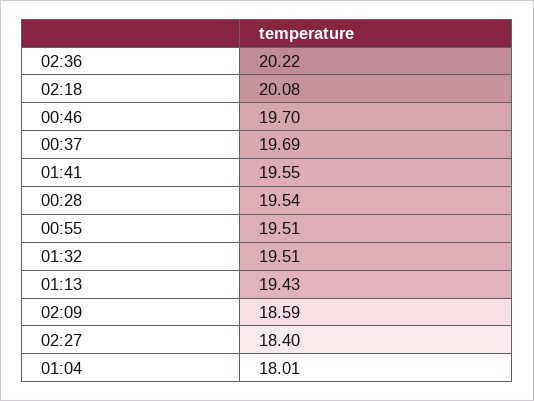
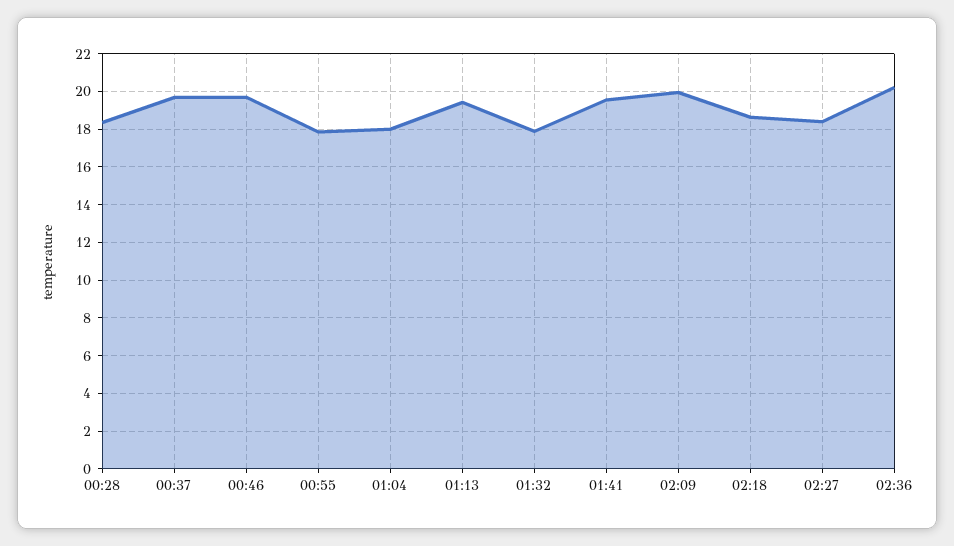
  {
    "02:36": 20.22,
-   "02:18": 20.08,
+   "02:18": 18.5,
    "00:46": 19.7,
    "00:37": 19.69,
    "01:41": 19.55,
-   "00:28": 19.54,
+   "00:28": 18.5,
-   "00:55": 19.51,
+   "00:55": 18,
-   "01:32": 19.51,
+   "01:32": 18,
    "01:13": 19.43,
-   "02:09": 18.59,
+   "02:09": 20,
    "02:27": 18.4,
    "01:04": 18.01
  }

